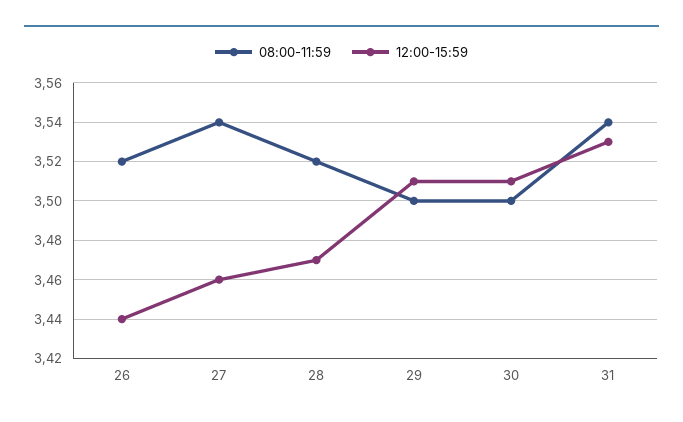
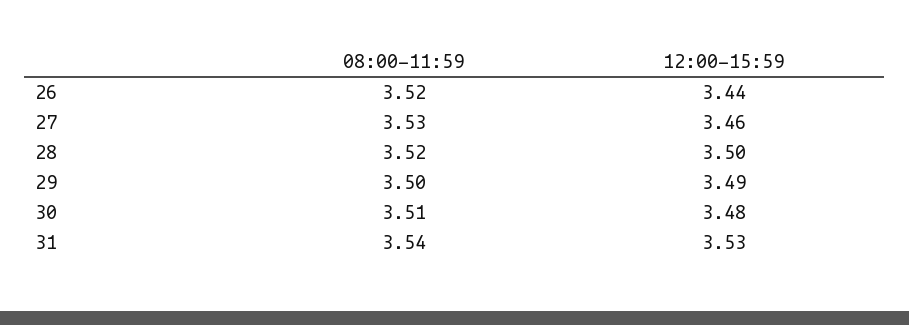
  {
    "08:00-11:59": {
      "26": 3.52,
-     "27": 3.54,
+     "27": 3.53,
      "28": 3.52,
      "29": 3.5,
-     "30": 3.5,
+     "30": 3.51,
      "31": 3.54
    },
    "12:00-15:59": {
      "26": 3.44,
      "27": 3.46,
-     "28": 3.47,
+     "28": 3.5,
-     "29": 3.51,
+     "29": 3.49,
-     "30": 3.51,
+     "30": 3.48,
      "31": 3.53
    }
  }

